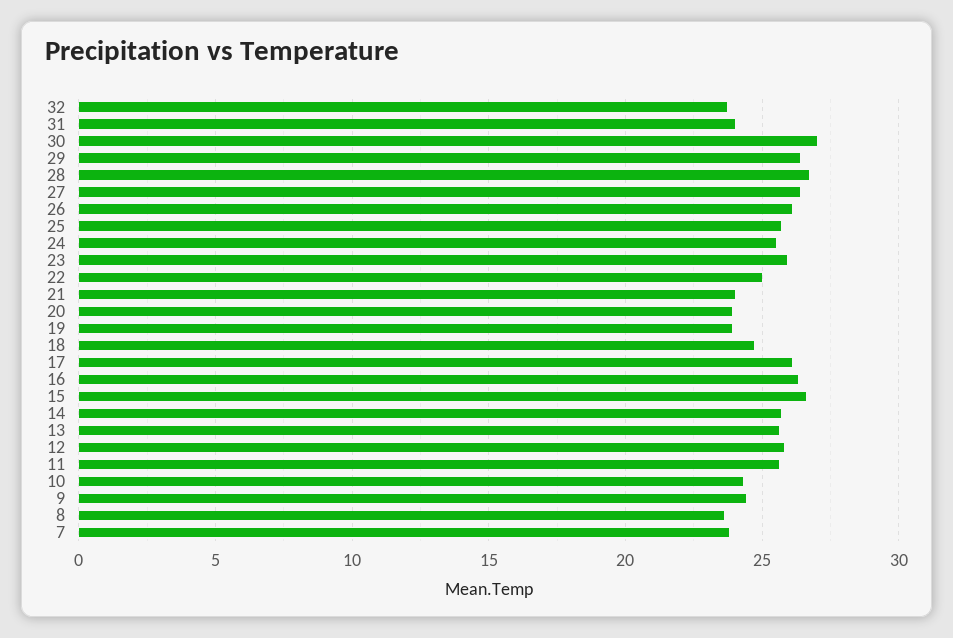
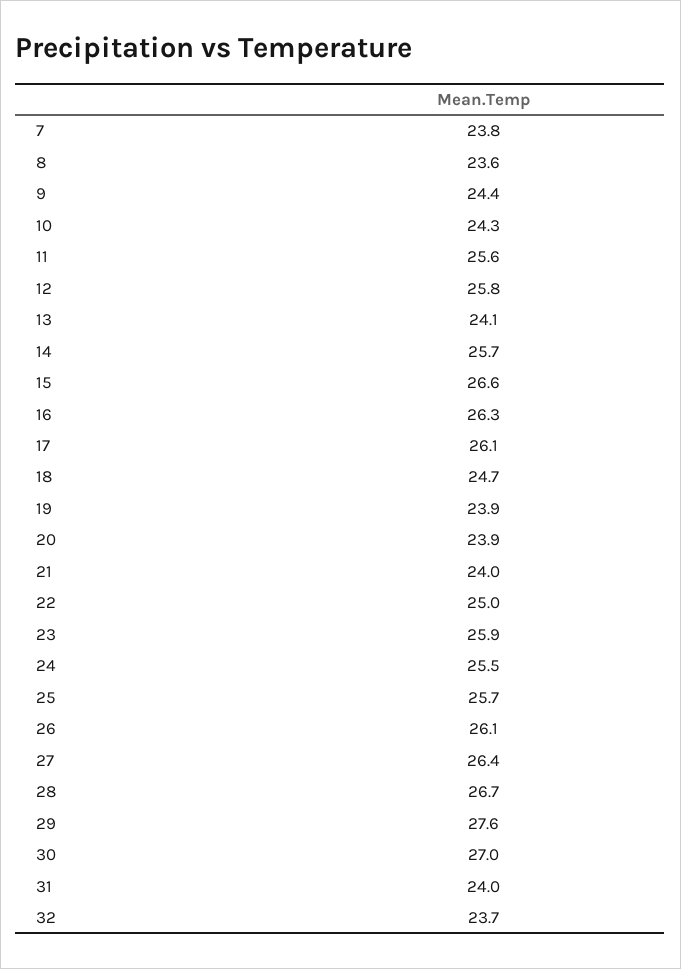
  {
    "32": 23.7,
    "31": 24,
    "30": 27,
-   "29": 26.5,
+   "29": 27.6,
    "28": 26.7,
    "27": 26.4,
    "26": 26.1,
    "25": 25.7,
    "24": 25.5,
    "23": 25.9,
    "22": 25,
    "21": 24,
    "20": 23.9,
    "19": 23.9,
    "18": 24.7,
    "17": 26.1,
    "16": 26.3,
    "15": 26.6,
    "14": 25.7,
-   "13": 25.5,
+   "13": 24.1,
    "12": 25.8,
    "11": 25.6,
    "10": 24.3,
    "9": 24.4,
    "8": 23.6,
    "7": 23.8
  }

